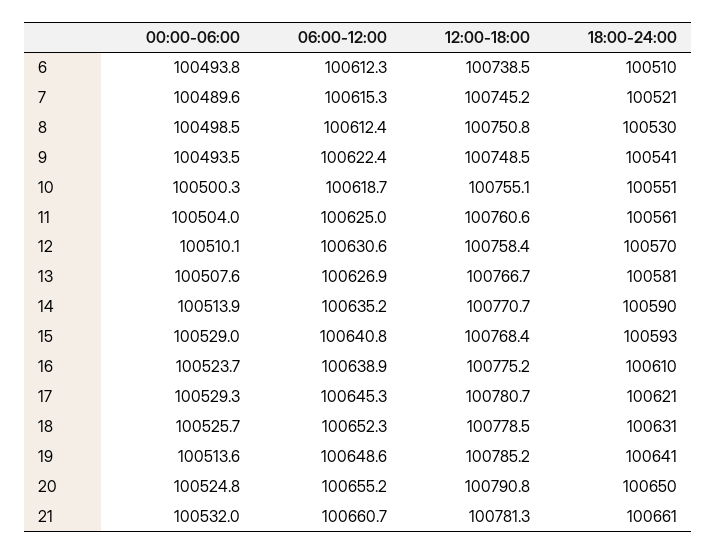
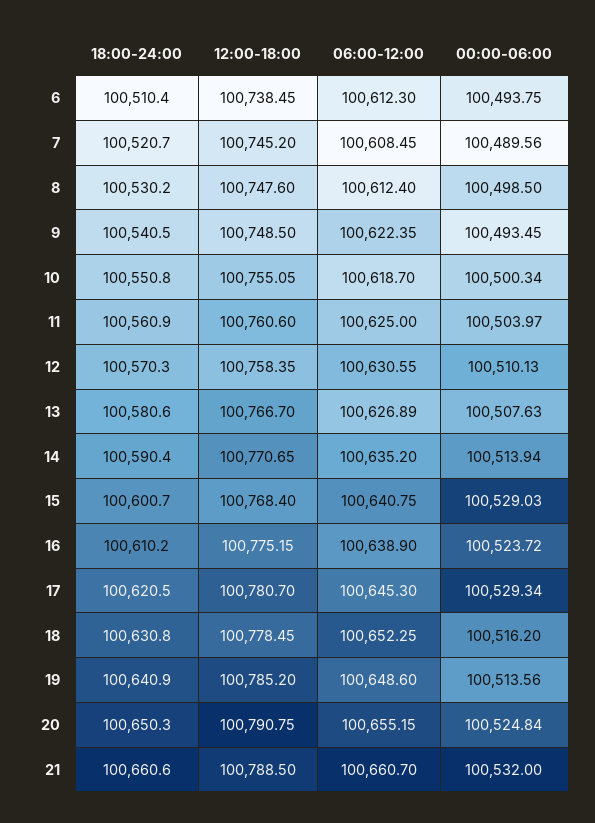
  {
    "00:00-06:00": {
      "6": 100493.75,
      "7": 100489.56,
      "8": 100498.5,
      "9": 100493.45,
      "10": 100500.34,
      "11": 100503.97,
      "12": 100510.13,
      "13": 100507.63,
      "14": 100513.94,
      "15": 100529.03,
      "16": 100523.72,
      "17": 100529.34,
-     "18": 100525.7,
+     "18": 100516.2,
      "19": 100513.56,
      "20": 100524.84,
      "21": 100532
    },
    "06:00-12:00": {
      "6": 100612.3,
-     "7": 100615.3,
+     "7": 100608.45,
      "8": 100612.4,
      "9": 100622.35,
      "10": 100618.7,
      "11": 100625,
      "12": 100630.55,
      "13": 100626.89,
      "14": 100635.2,
      "15": 100640.75,
      "16": 100638.9,
      "17": 100645.3,
      "18": 100652.25,
      "19": 100648.6,
      "20": 100655.15,
      "21": 100660.7
    },
    "12:00-18:00": {
      "6": 100738.45,
      "7": 100745.2,
-     "8": 100750.8,
+     "8": 100747.6,
      "9": 100748.5,
      "10": 100755.05,
      "11": 100760.6,
      "12": 100758.35,
      "13": 100766.7,
      "14": 100770.65,
      "15": 100768.4,
      "16": 100775.15,
      "17": 100780.7,
      "18": 100778.45,
      "19": 100785.2,
      "20": 100790.75,
-     "21": 100781.3
+     "21": 100788.5
    },
    "18:00-24:00": {
      "6": 100510.4,
      "7": 100520.7,
      "8": 100530.2,
      "9": 100540.5,
      "10": 100550.8,
      "11": 100560.9,
      "12": 100570.3,
      "13": 100580.6,
      "14": 100590.4,
-     "15": 100593,
+     "15": 100600.7,
      "16": 100610.2,
      "17": 100620.5,
      "18": 100630.8,
      "19": 100640.9,
      "20": 100650.3,
      "21": 100660.6
    }
  }

